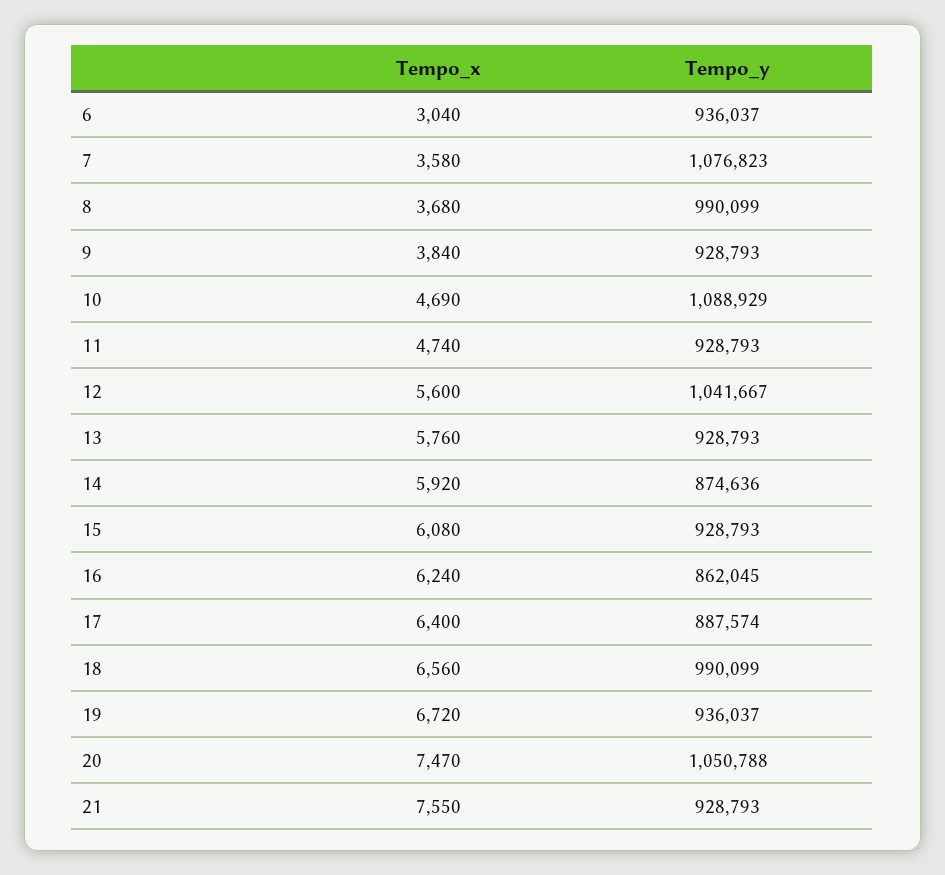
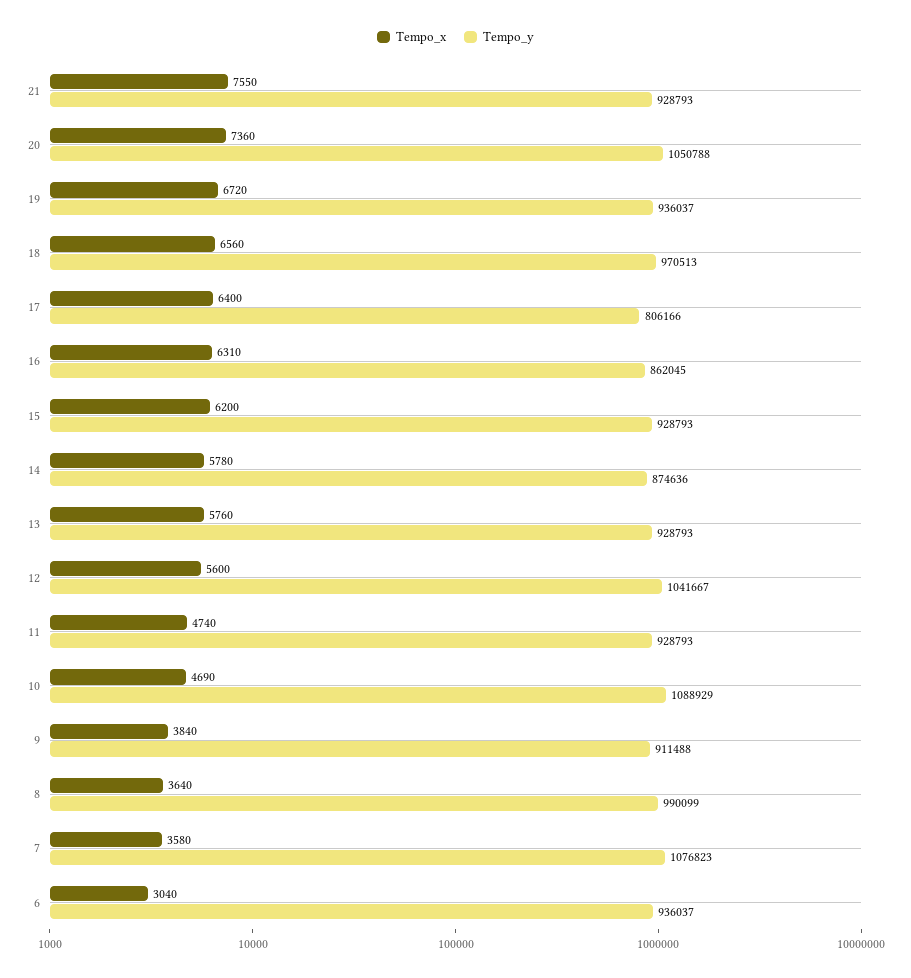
  {
    "Tempo_x": {
      "6": 3040,
      "7": 3580,
-     "8": 3680,
+     "8": 3640,
      "9": 3840,
      "10": 4690,
      "11": 4740,
      "12": 5600,
      "13": 5760,
-     "14": 5920,
+     "14": 5780,
-     "15": 6080,
+     "15": 6200,
-     "16": 6240,
+     "16": 6310,
      "17": 6400,
      "18": 6560,
      "19": 6720,
-     "20": 7470,
+     "20": 7360,
      "21": 7550
    },
    "Tempo_y": {
      "6": 936037,
      "7": 1076823,
      "8": 990099,
-     "9": 928793,
+     "9": 911488,
      "10": 1088929,
      "11": 928793,
      "12": 1041667,
      "13": 928793,
      "14": 874636,
      "15": 928793,
      "16": 862045,
-     "17": 887574,
+     "17": 806166,
-     "18": 990099,
+     "18": 970513,
      "19": 936037,
      "20": 1050788,
      "21": 928793
    }
  }

